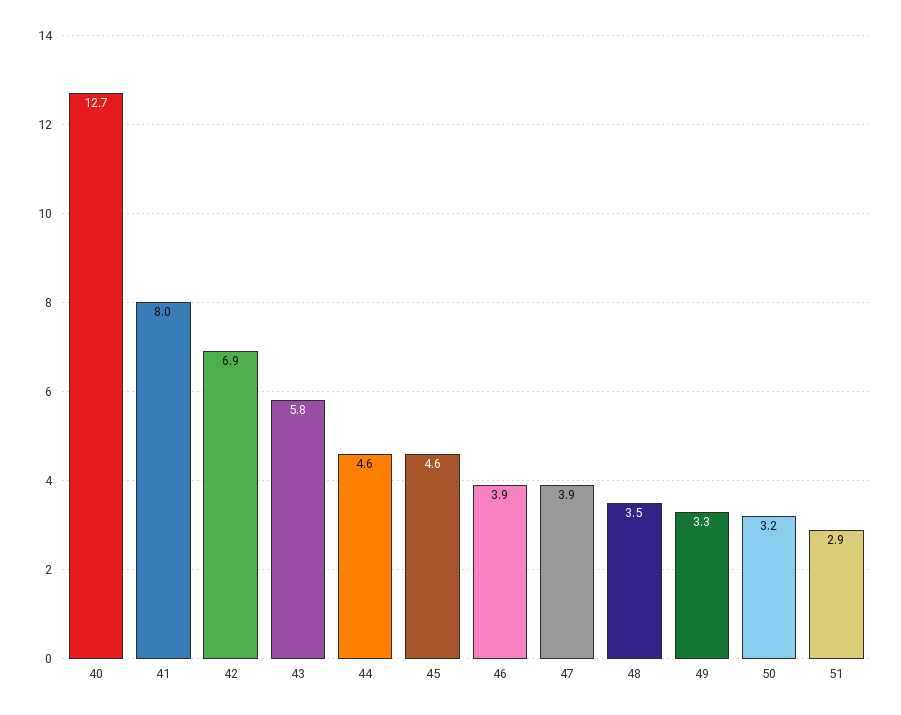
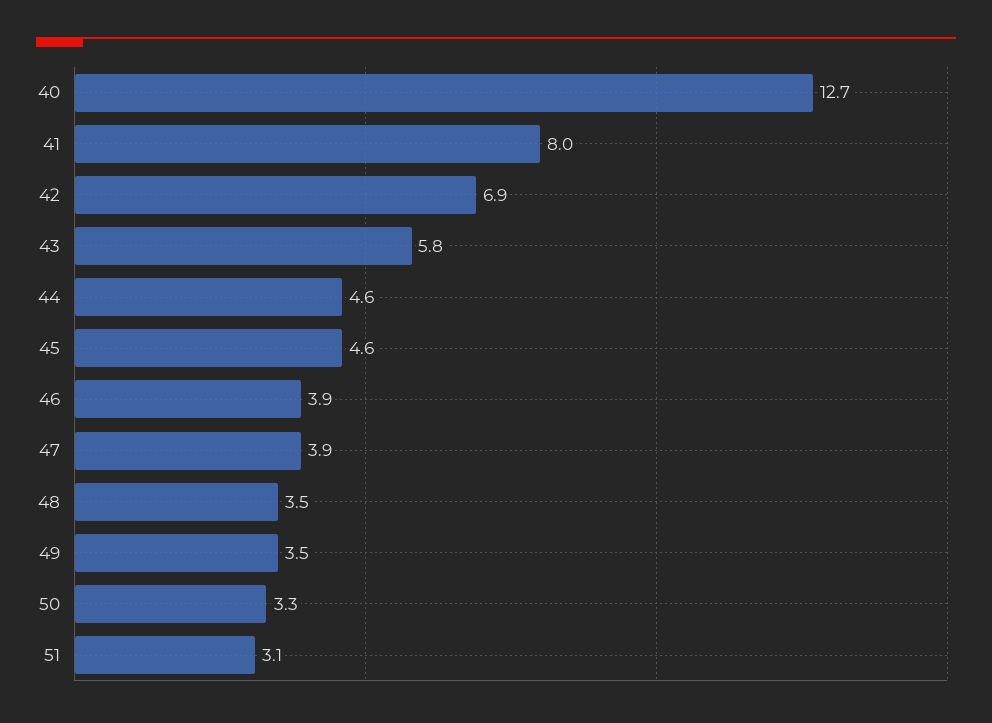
  {
    "40": 12.7,
    "41": 8,
    "42": 6.9,
    "43": 5.8,
    "44": 4.6,
    "45": 4.6,
    "46": 3.9,
    "47": 3.9,
    "48": 3.5,
-   "49": 3.3,
+   "49": 3.5,
-   "50": 3.2,
+   "50": 3.3,
-   "51": 2.9
+   "51": 3.1
  }

